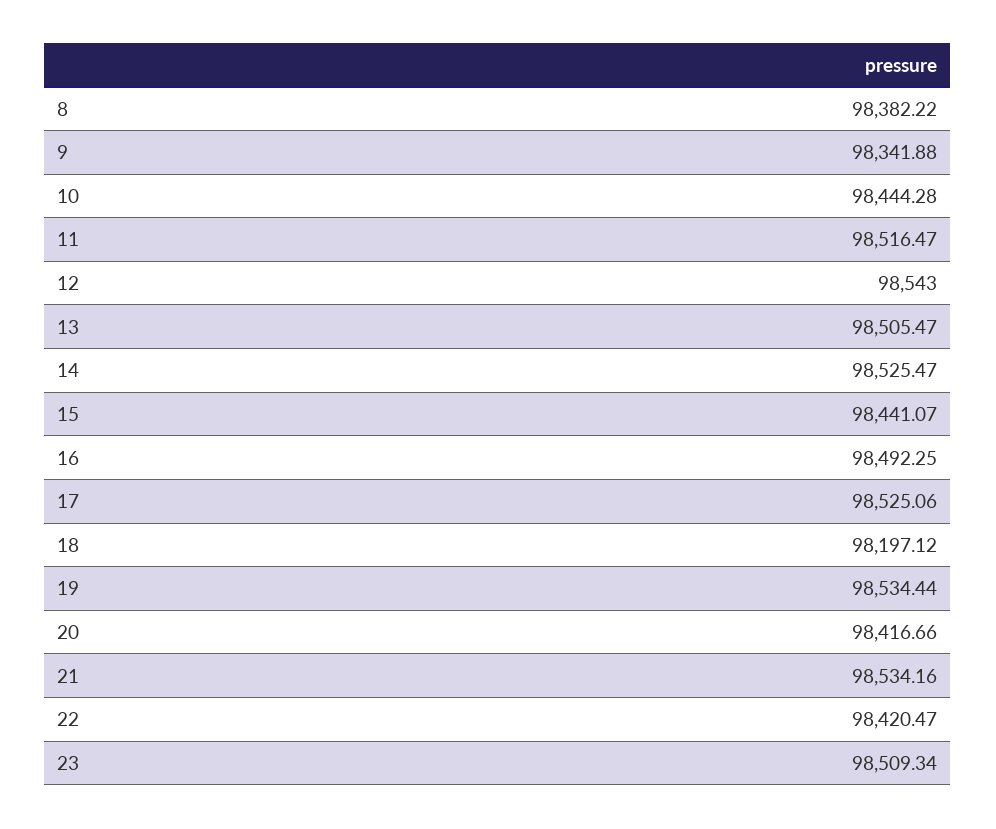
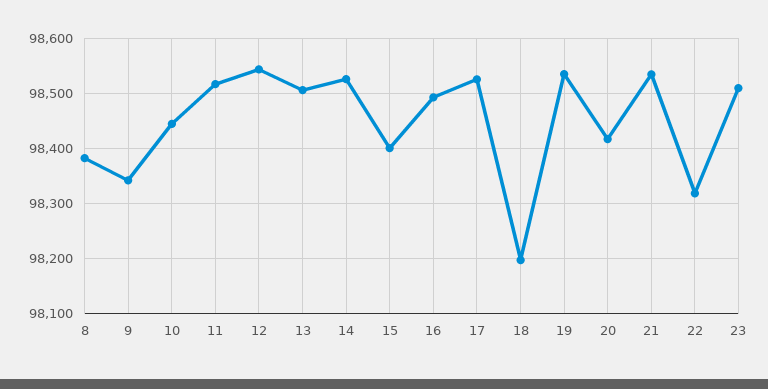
  {
    "8": 98382.22,
    "9": 98341.88,
    "10": 98444.28,
    "11": 98516.47,
    "12": 98543,
    "13": 98505.47,
    "14": 98525.47,
-   "15": 98441.07,
+   "15": 98400,
    "16": 98492.25,
    "17": 98525.06,
    "18": 98197.12,
    "19": 98534.44,
    "20": 98416.66,
    "21": 98534.16,
-   "22": 98420.47,
+   "22": 98320,
    "23": 98509.34
  }

